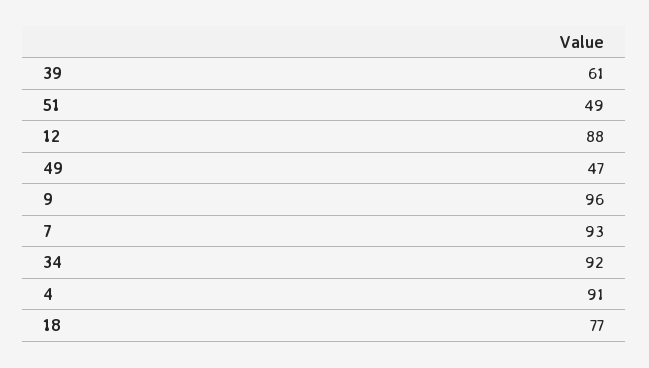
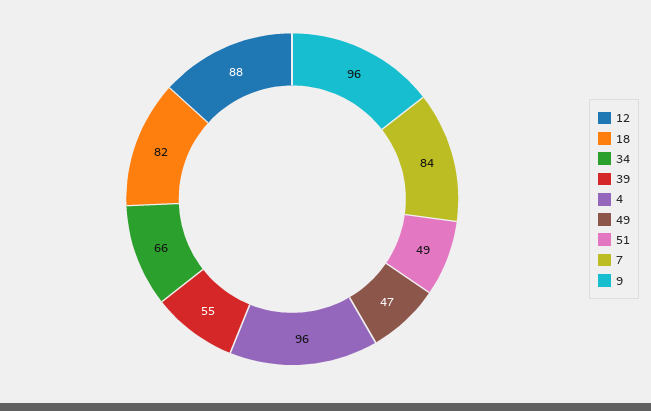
  {
-   "39": 61,
+   "39": 55,
    "51": 49,
    "12": 88,
    "49": 47,
    "9": 96,
-   "7": 93,
+   "7": 84,
-   "34": 92,
+   "34": 66,
-   "4": 91,
+   "4": 96,
-   "18": 77
+   "18": 82
  }

